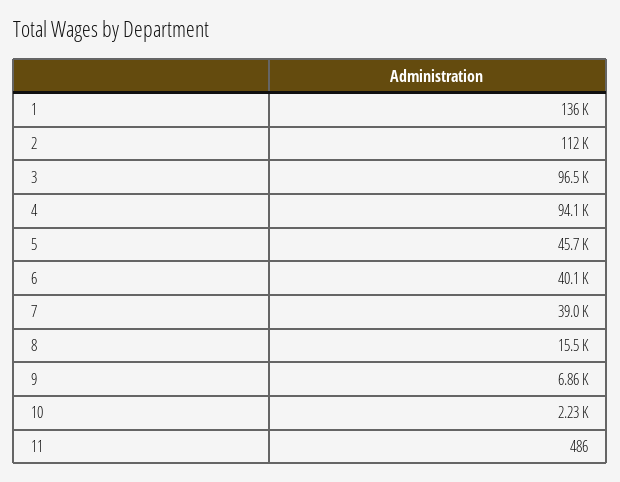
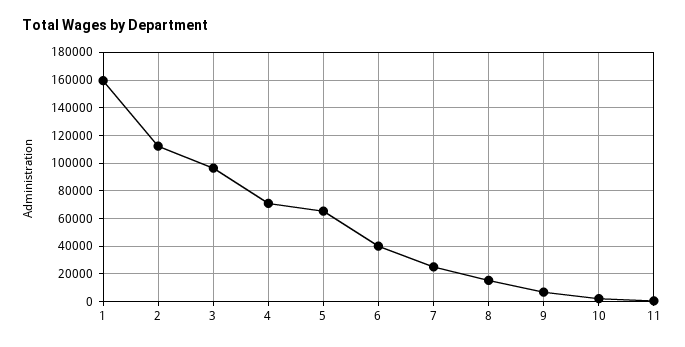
  {
-   "1": 136000,
+   "1": 160000,
    "2": 112000,
    "3": 96500,
-   "4": 94100,
+   "4": 70000,
-   "5": 45700,
+   "5": 65000,
    "6": 40100,
-   "7": 39000,
+   "7": 25000,
    "8": 15500,
    "9": 6860,
    "10": 2230,
    "11": 486
  }

